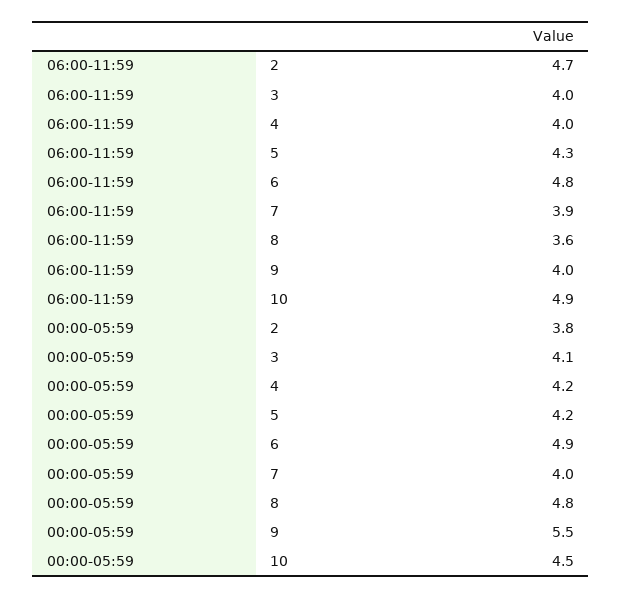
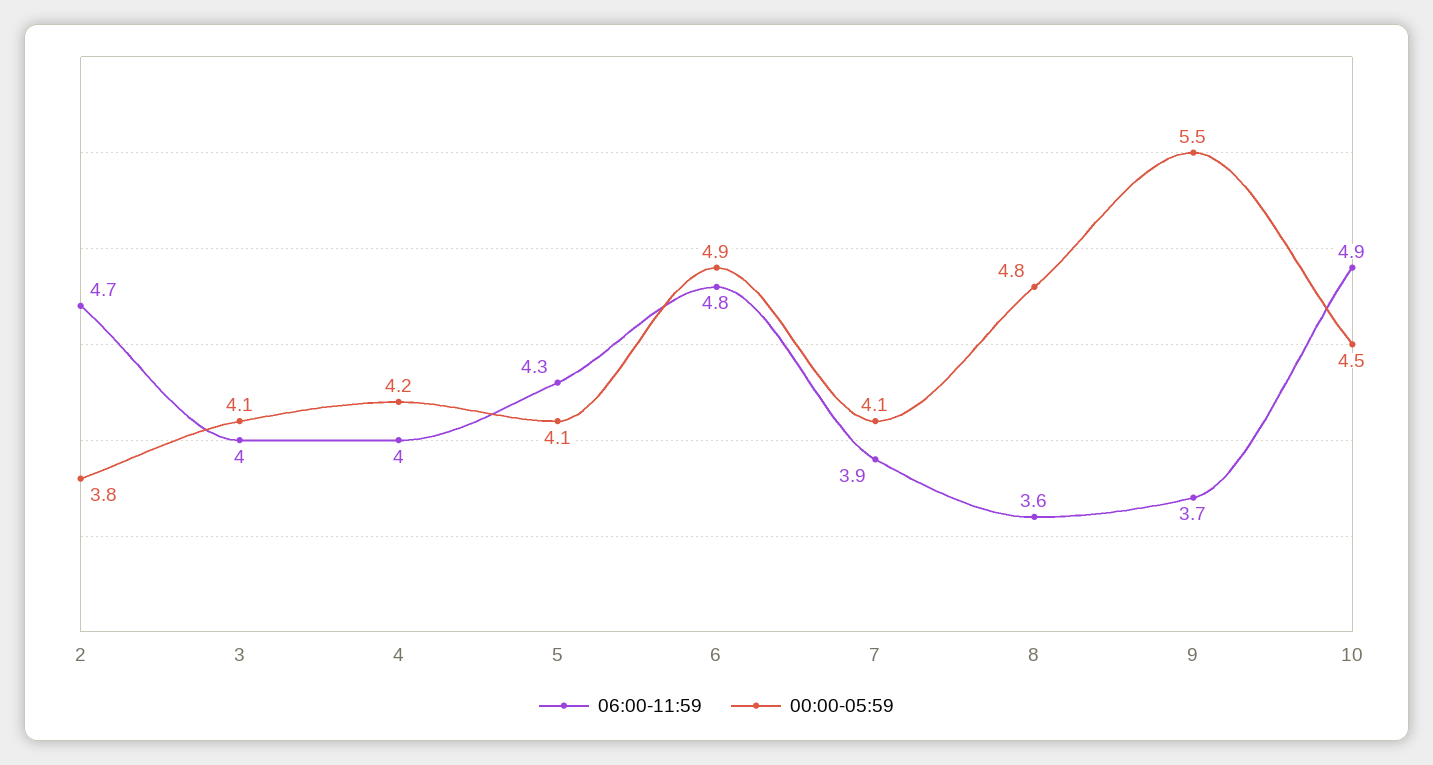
  {
    "06:00-11:59": {
      "2": 4.7,
      "3": 4,
      "4": 4,
      "5": 4.3,
      "6": 4.8,
      "7": 3.9,
      "8": 3.6,
-     "9": 4,
+     "9": 3.7,
      "10": 4.9
    },
    "00:00-05:59": {
      "2": 3.8,
      "3": 4.1,
      "4": 4.2,
-     "5": 4.2,
+     "5": 4.1,
      "6": 4.9,
-     "7": 4,
+     "7": 4.1,
      "8": 4.8,
      "9": 5.5,
      "10": 4.5
    }
  }

